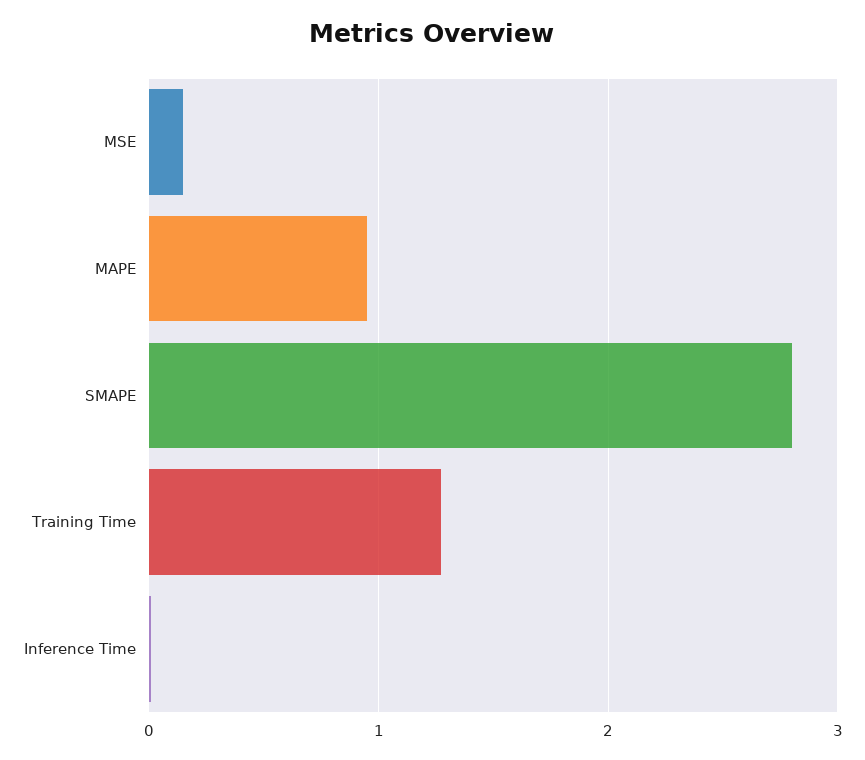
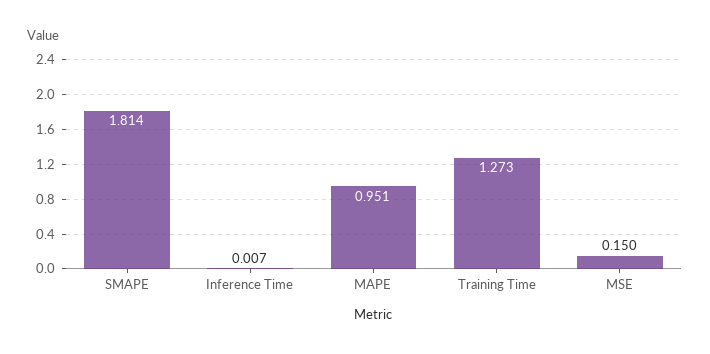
  {
    "MSE": 0.15,
    "MAPE": 0.951,
-   "SMAPE": 2.8,
+   "SMAPE": 1.814,
    "Training Time": 1.273,
    "Inference Time": 0.007
  }

